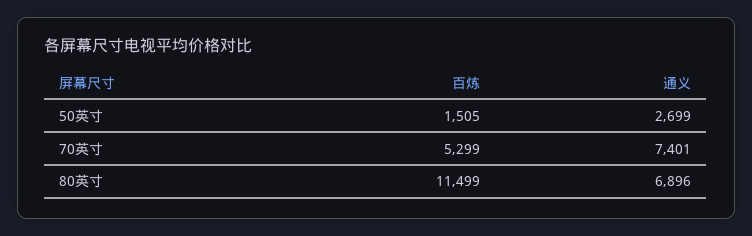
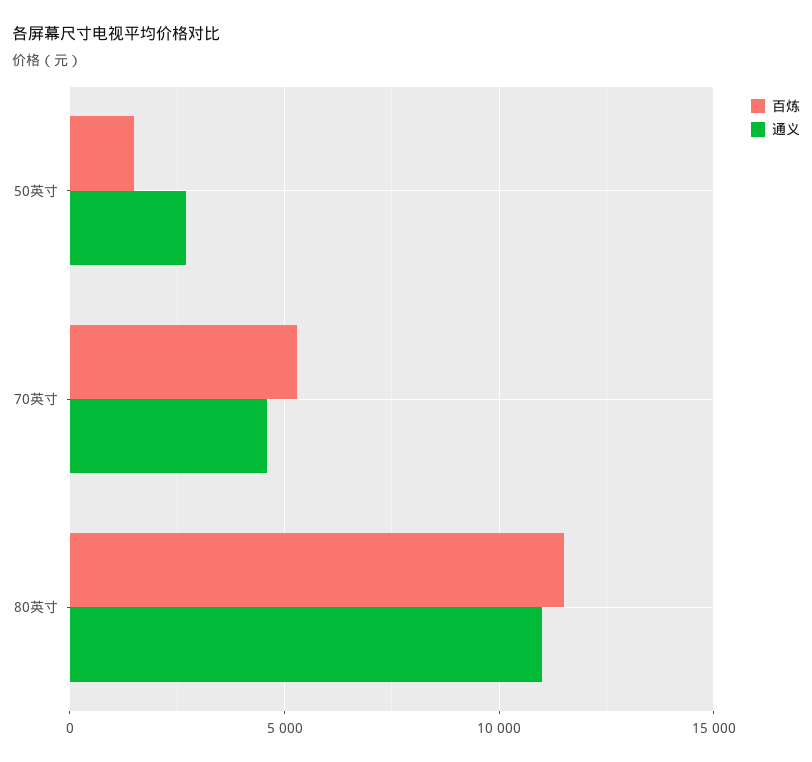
  {
    "百炼": {
      "50英寸": 1505,
      "70英寸": 5299,
      "80英寸": 11499
    },
    "通义": {
      "50英寸": 2699,
-     "70英寸": 7401,
+     "70英寸": 4500,
-     "80英寸": 6896
+     "80英寸": 11000
    }
  }

